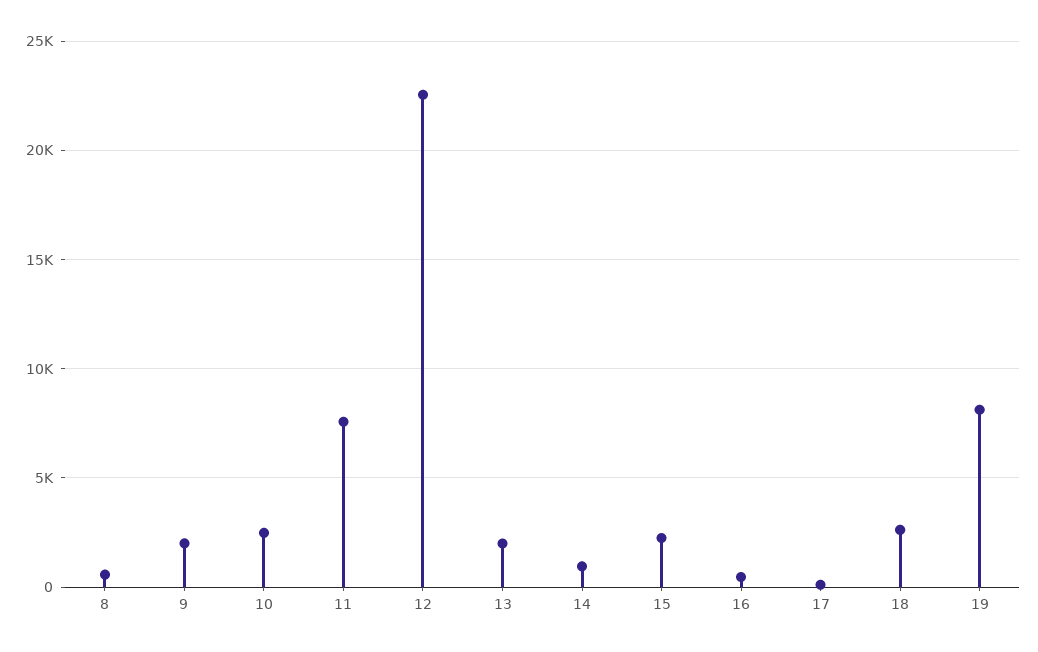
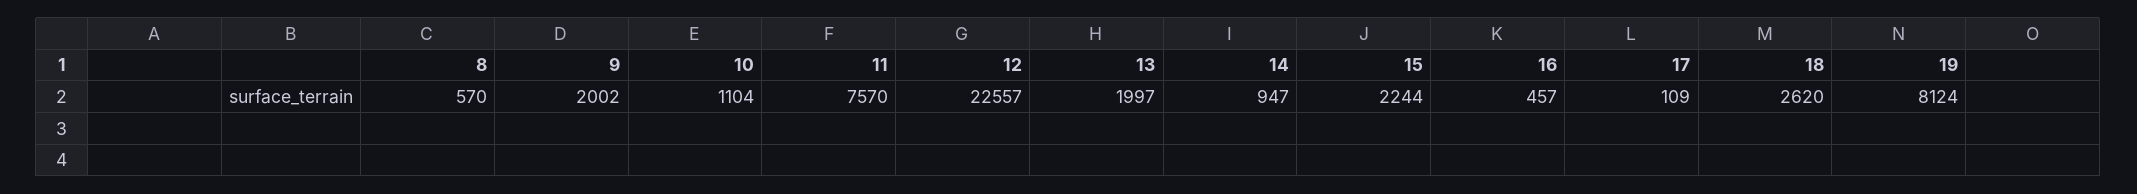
  {
    "8": 570,
    "9": 2002,
-   "10": 2500,
+   "10": 1104,
    "11": 7570,
    "12": 22557,
    "13": 1997,
    "14": 947,
    "15": 2244,
    "16": 457,
    "17": 109,
    "18": 2620,
    "19": 8124
  }

